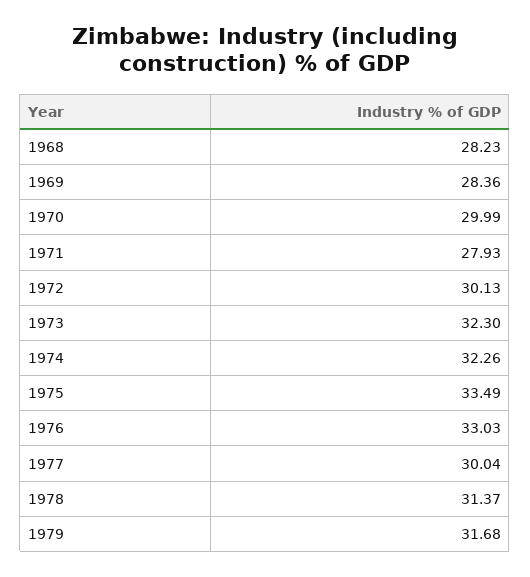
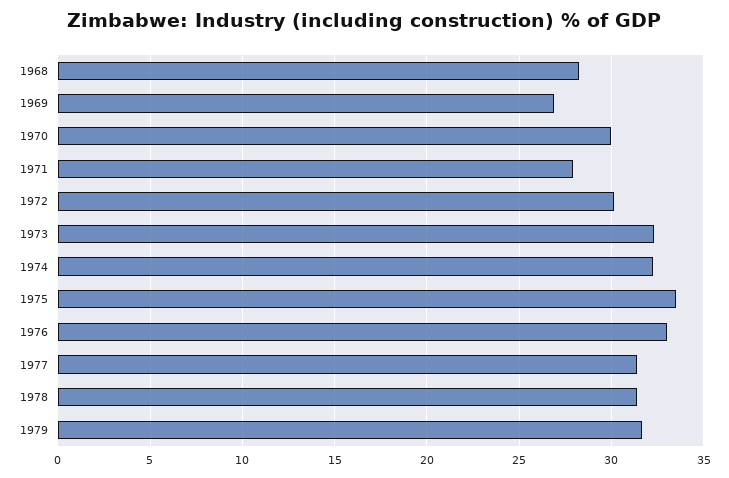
  {
    "1968": 28.23,
-   "1969": 28.36,
+   "1969": 27,
    "1970": 29.99,
    "1971": 27.93,
    "1972": 30.13,
    "1973": 32.3,
    "1974": 32.26,
    "1975": 33.49,
    "1976": 33.03,
-   "1977": 30.04,
+   "1977": 31.5,
    "1978": 31.37,
    "1979": 31.68
  }

